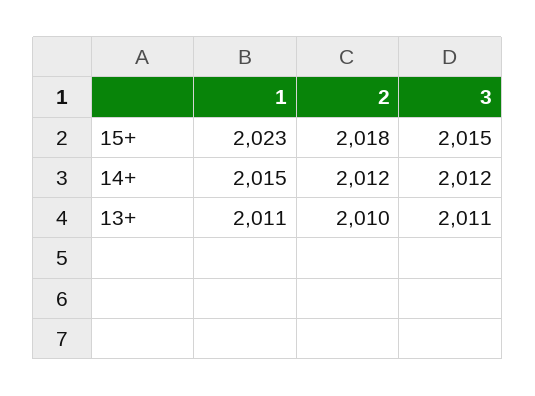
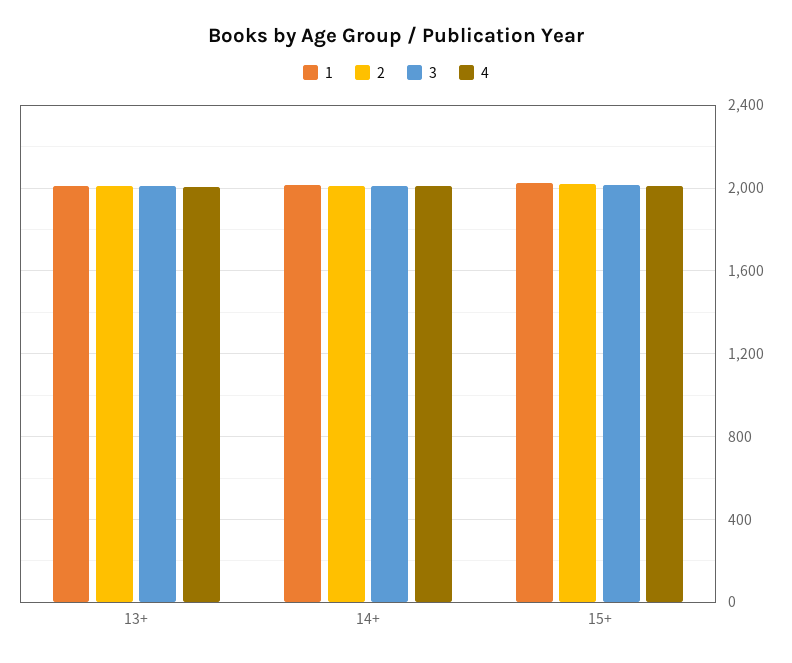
  {
    "1": {
      "15+": 2023,
      "14+": 2015,
      "13+": 2011
    },
    "2": {
      "15+": 2018,
      "14+": 2012,
      "13+": 2010
    },
    "3": {
      "15+": 2015,
      "14+": 2012,
      "13+": 2011
-   }
+   },
+   "4": {
+     "13+": 2000,
+     "14+": 2000,
+     "15+": 2000
+   }
  }

